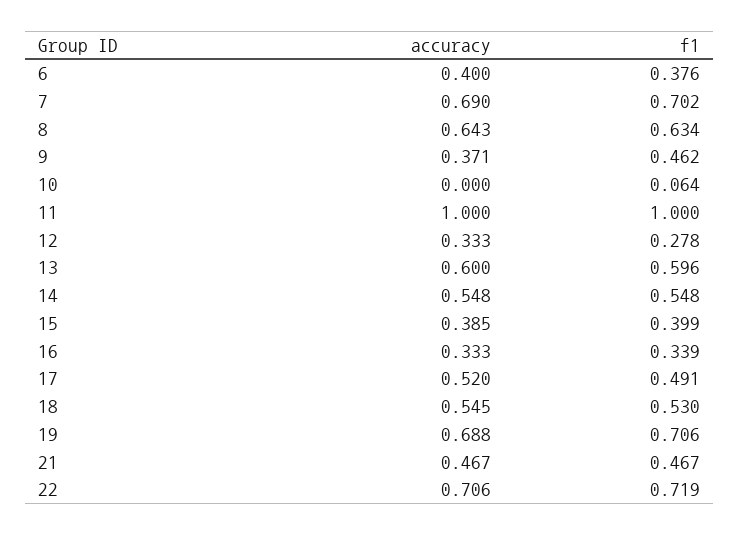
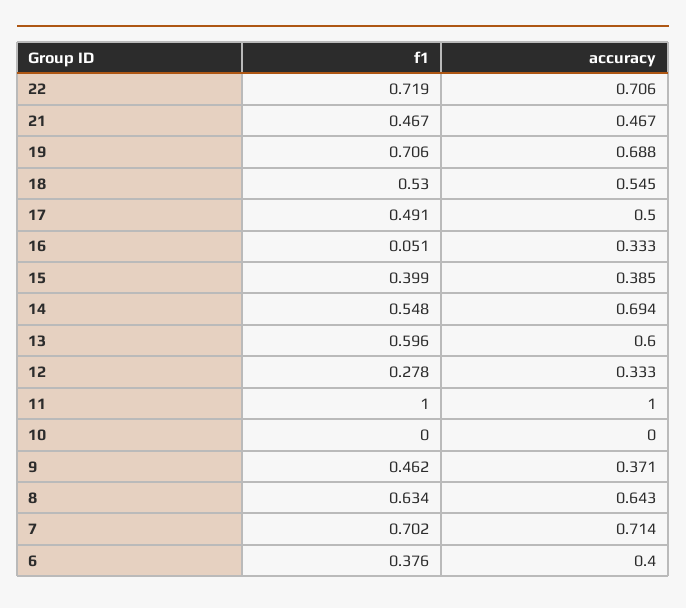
  {
    "accuracy": {
      "6": 0.4,
-     "7": 0.69,
+     "7": 0.714,
      "8": 0.643,
      "9": 0.371,
      "10": 0,
      "11": 1,
      "12": 0.333,
      "13": 0.6,
-     "14": 0.548,
+     "14": 0.694,
      "15": 0.385,
      "16": 0.333,
-     "17": 0.52,
+     "17": 0.5,
      "18": 0.545,
      "19": 0.688,
      "21": 0.467,
      "22": 0.706
    },
    "f1": {
      "6": 0.376,
      "7": 0.702,
      "8": 0.634,
      "9": 0.462,
-     "10": 0.064,
+     "10": 0,
      "11": 1,
      "12": 0.278,
      "13": 0.596,
      "14": 0.548,
      "15": 0.399,
-     "16": 0.339,
+     "16": 0.051,
      "17": 0.491,
      "18": 0.53,
      "19": 0.706,
      "21": 0.467,
      "22": 0.719
    }
  }

